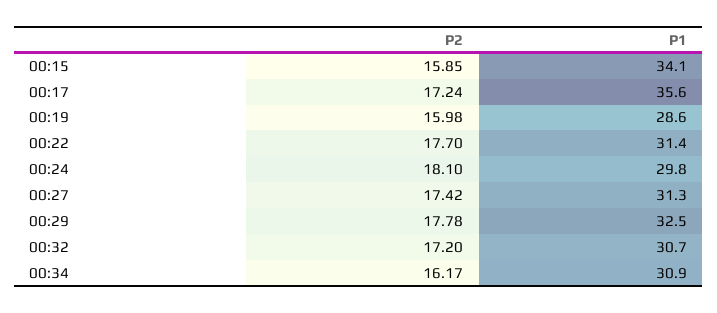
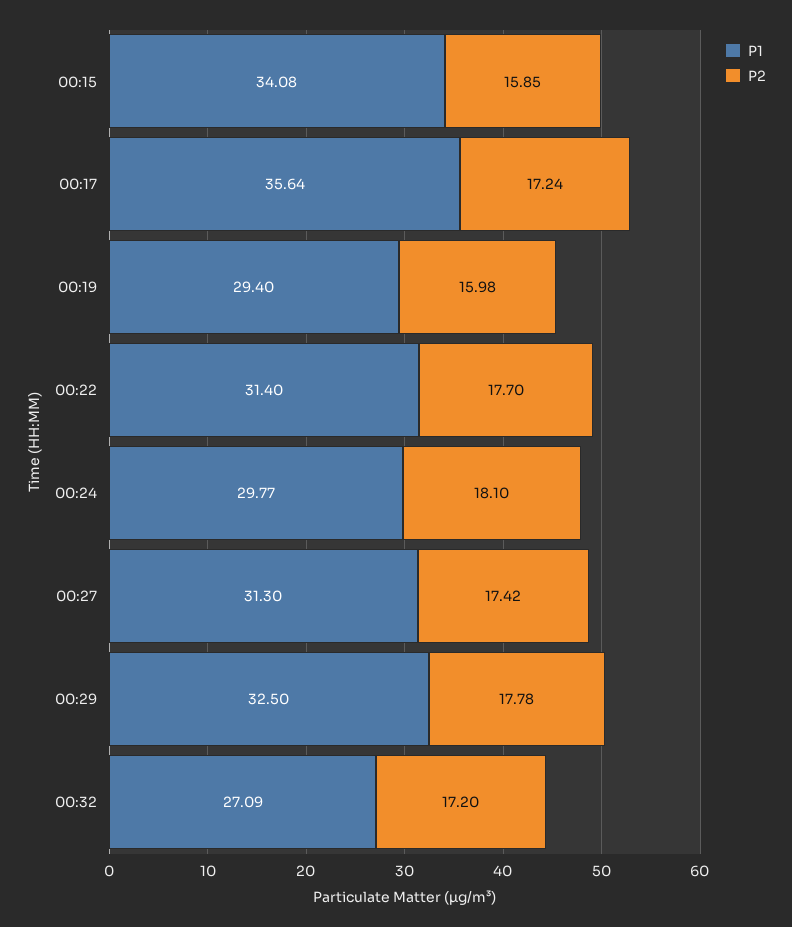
  {
    "P2": {
      "00:15": 15.85,
      "00:17": 17.24,
      "00:19": 15.98,
      "00:22": 17.7,
      "00:24": 18.1,
      "00:27": 17.42,
      "00:29": 17.78,
-     "00:32": 17.2,
+     "00:32": 17.2
-     "00:34": 16.17
    },
    "P1": {
      "00:15": 34.08,
      "00:17": 35.64,
-     "00:19": 28.6,
+     "00:19": 29.4,
      "00:22": 31.4,
      "00:24": 29.77,
      "00:27": 31.3,
      "00:29": 32.5,
-     "00:32": 30.7,
+     "00:32": 27.09
-     "00:34": 30.9
    }
  }

